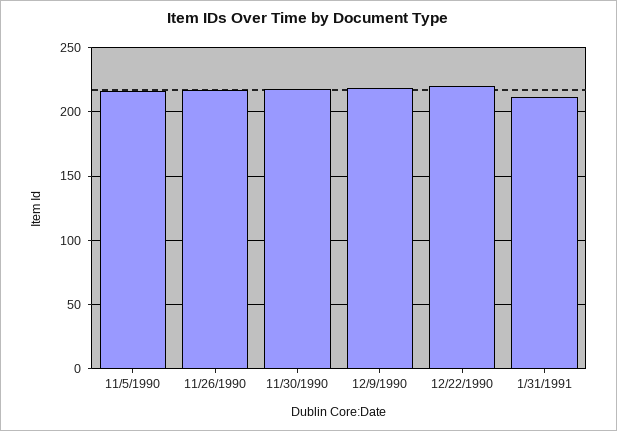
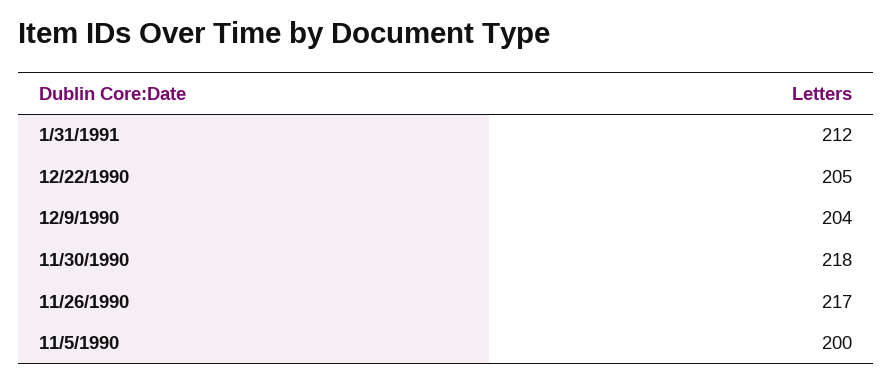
  {
-   "11/5/1990": 215,
+   "11/5/1990": 200,
    "11/26/1990": 217,
    "11/30/1990": 218,
-   "12/9/1990": 220,
+   "12/9/1990": 204,
-   "12/22/1990": 220,
+   "12/22/1990": 205,
    "1/31/1991": 212
  }

